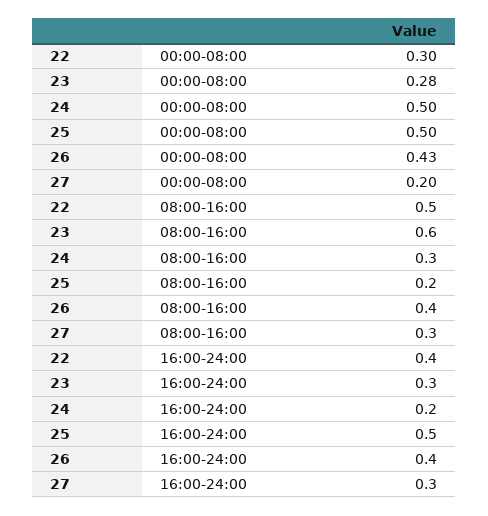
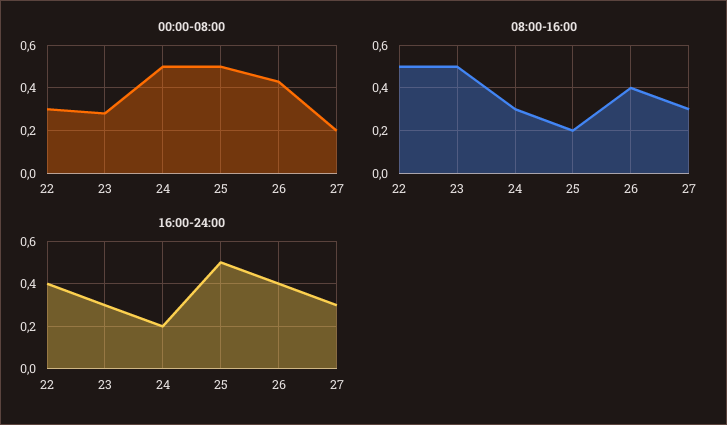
  {
    "00:00-08:00": {
      "22": 0.3,
      "23": 0.28,
      "24": 0.5,
      "25": 0.5,
      "26": 0.43,
      "27": 0.2
    },
    "08:00-16:00": {
      "22": 0.5,
-     "23": 0.6,
+     "23": 0.5,
      "24": 0.3,
      "25": 0.2,
      "26": 0.4,
      "27": 0.3
    },
    "16:00-24:00": {
      "22": 0.4,
      "23": 0.3,
      "24": 0.2,
      "25": 0.5,
      "26": 0.4,
      "27": 0.3
    }
  }

